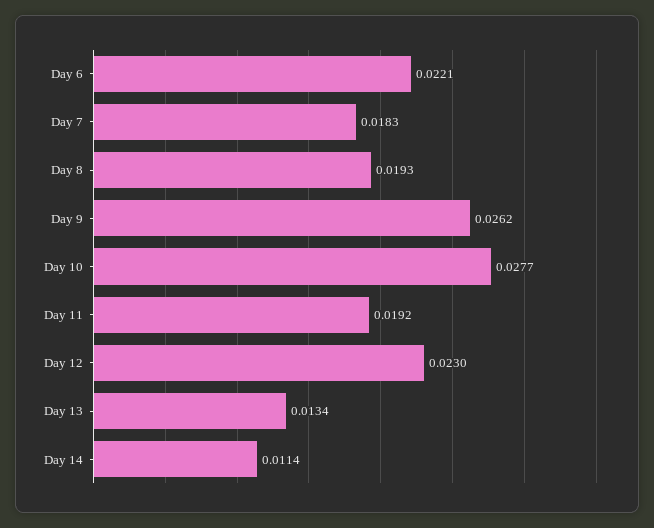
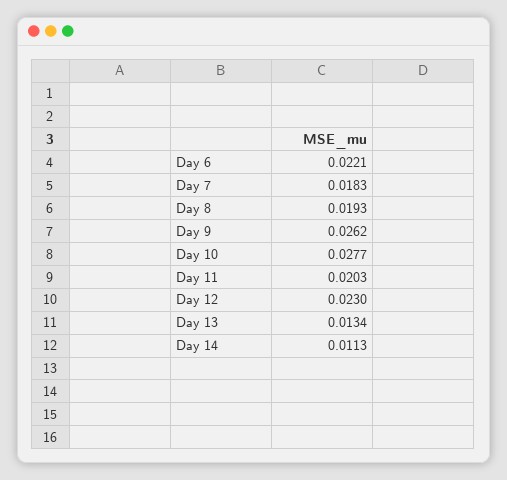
  {
    "Day 6": 0.0221,
    "Day 7": 0.0183,
    "Day 8": 0.0193,
    "Day 9": 0.0262,
    "Day 10": 0.0277,
-   "Day 11": 0.0192,
+   "Day 11": 0.0203,
    "Day 12": 0.023,
    "Day 13": 0.0134,
-   "Day 14": 0.0114
+   "Day 14": 0.0113
  }

